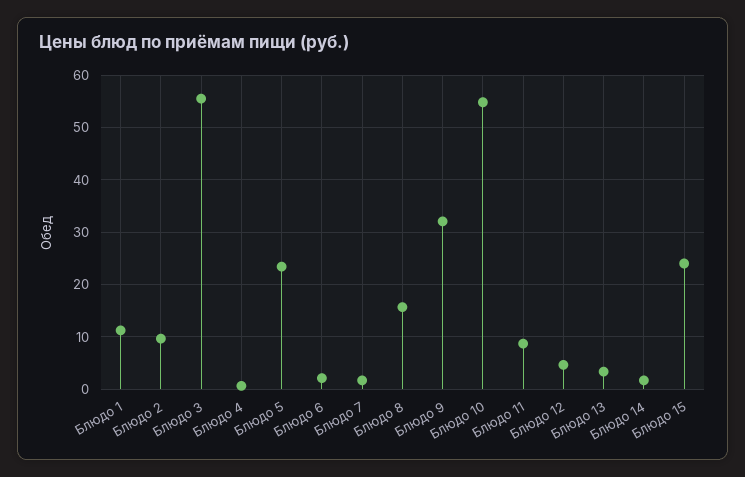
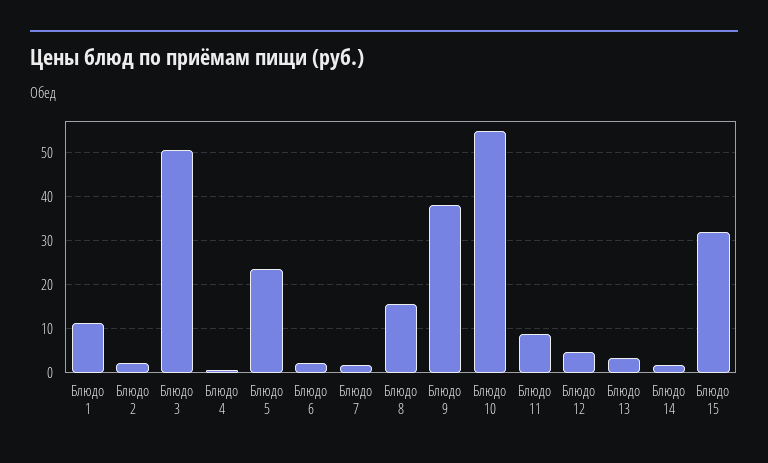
  {
    "Блюдо 1": 12,
-   "Блюдо 2": 10,
+   "Блюдо 2": 2,
-   "Блюдо 3": 56,
+   "Блюдо 3": 50,
    "Блюдо 4": 0,
    "Блюдо 5": 24,
    "Блюдо 6": 2,
    "Блюдо 7": 2,
    "Блюдо 8": 16,
-   "Блюдо 9": 32,
+   "Блюдо 9": 38,
    "Блюдо 10": 54,
    "Блюдо 11": 8,
    "Блюдо 12": 4,
    "Блюдо 13": 4,
    "Блюдо 14": 2,
-   "Блюдо 15": 24
+   "Блюдо 15": 32
  }

